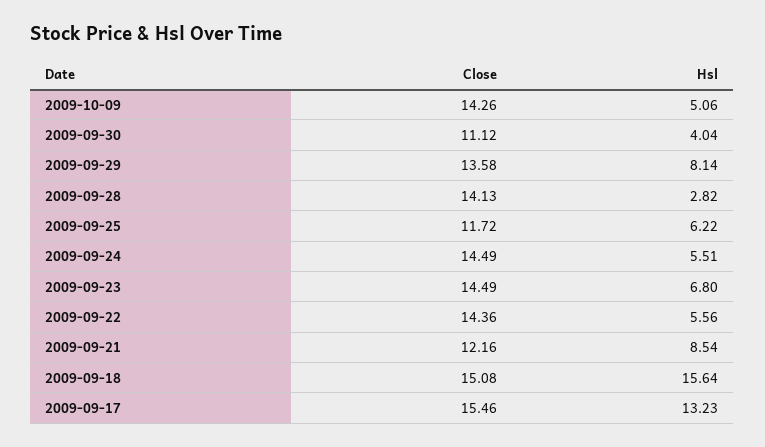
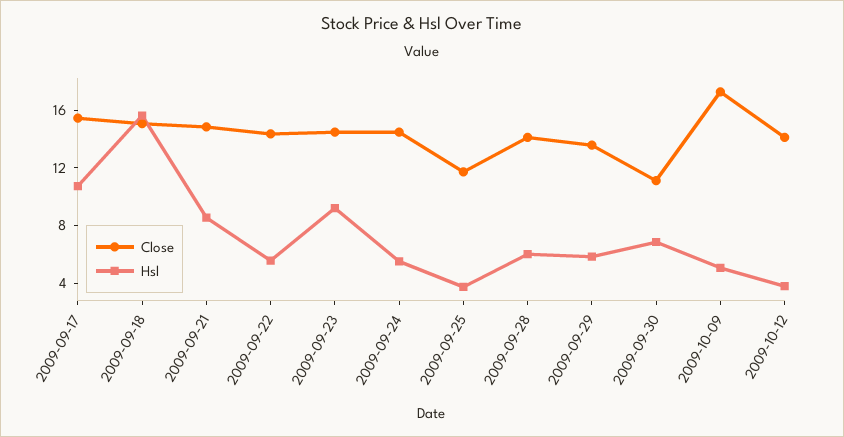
  {
    "Close": {
-     "2009-10-09": 14.26,
+     "2009-10-09": 17,
      "2009-09-30": 11.12,
      "2009-09-29": 13.58,
      "2009-09-28": 14.13,
      "2009-09-25": 11.72,
      "2009-09-24": 14.49,
      "2009-09-23": 14.49,
      "2009-09-22": 14.36,
-     "2009-09-21": 12.16,
+     "2009-09-21": 15,
      "2009-09-18": 15.08,
-     "2009-09-17": 15.46
+     "2009-09-17": 15.46,
+     "2009-10-12": 14
    },
    "Hsl": {
      "2009-10-09": 5.06,
-     "2009-09-30": 4.04,
+     "2009-09-30": 7,
-     "2009-09-29": 8.14,
+     "2009-09-29": 6,
-     "2009-09-28": 2.82,
+     "2009-09-28": 6,
-     "2009-09-25": 6.22,
+     "2009-09-25": 4,
      "2009-09-24": 5.51,
-     "2009-09-23": 6.8,
+     "2009-09-23": 9,
      "2009-09-22": 5.56,
      "2009-09-21": 8.54,
      "2009-09-18": 15.64,
-     "2009-09-17": 13.23
+     "2009-09-17": 11,
+     "2009-10-12": 4
    }
  }

